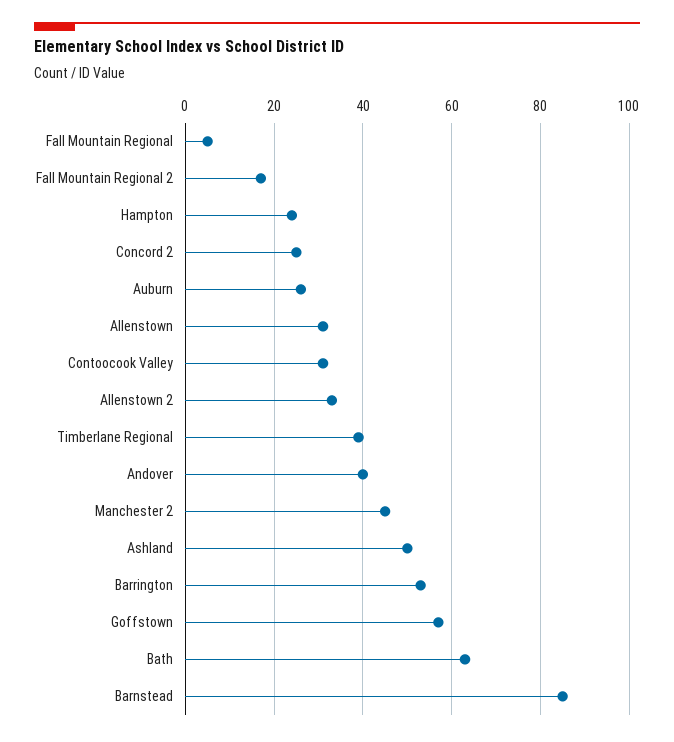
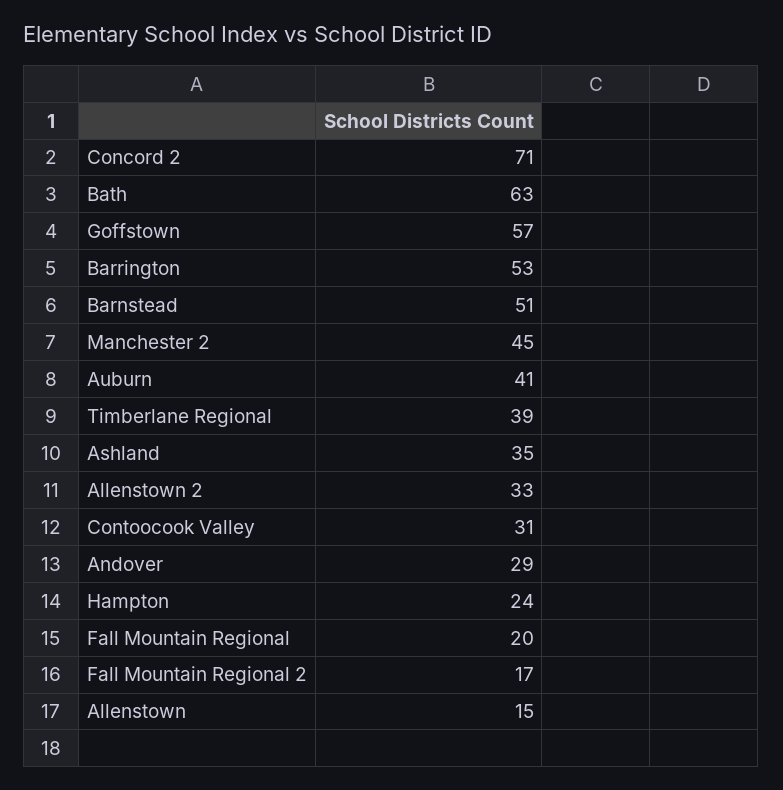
  {
-   "Fall Mountain Regional": 5,
+   "Fall Mountain Regional": 20,
    "Fall Mountain Regional 2": 17,
    "Hampton": 24,
-   "Concord 2": 25,
+   "Concord 2": 71,
-   "Auburn": 25,
+   "Auburn": 41,
-   "Allenstown": 30,
+   "Allenstown": 15,
    "Contoocook Valley": 31,
    "Allenstown 2": 33,
    "Timberlane Regional": 39,
-   "Andover": 40,
+   "Andover": 29,
    "Manchester 2": 45,
-   "Ashland": 50,
+   "Ashland": 35,
    "Barrington": 53,
    "Goffstown": 57,
    "Bath": 63,
-   "Barnstead": 85
+   "Barnstead": 51
  }

